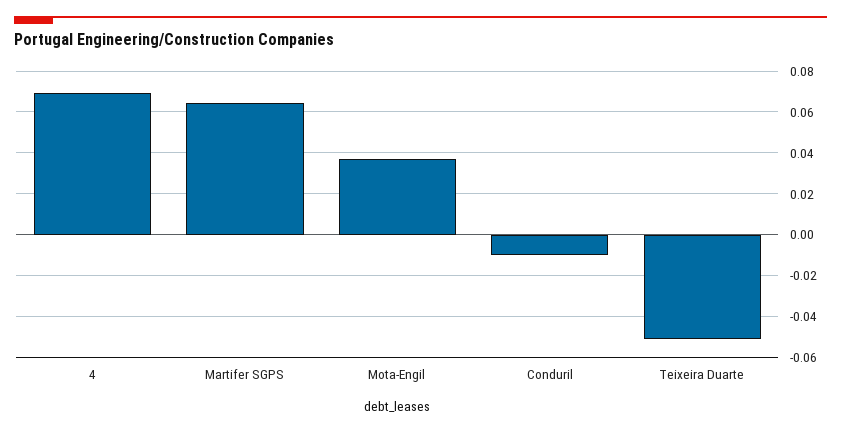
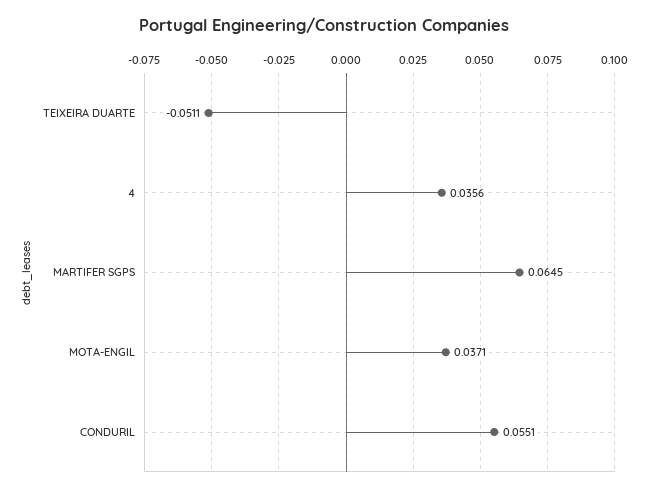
  {
-   "4": 0.07,
+   "4": 0.0356,
    "Martifer SGPS": 0.0645,
    "Mota-Engil": 0.0371,
-   "Conduril": -0.01,
+   "Conduril": 0.0551,
    "Teixeira Duarte": -0.0511
  }

